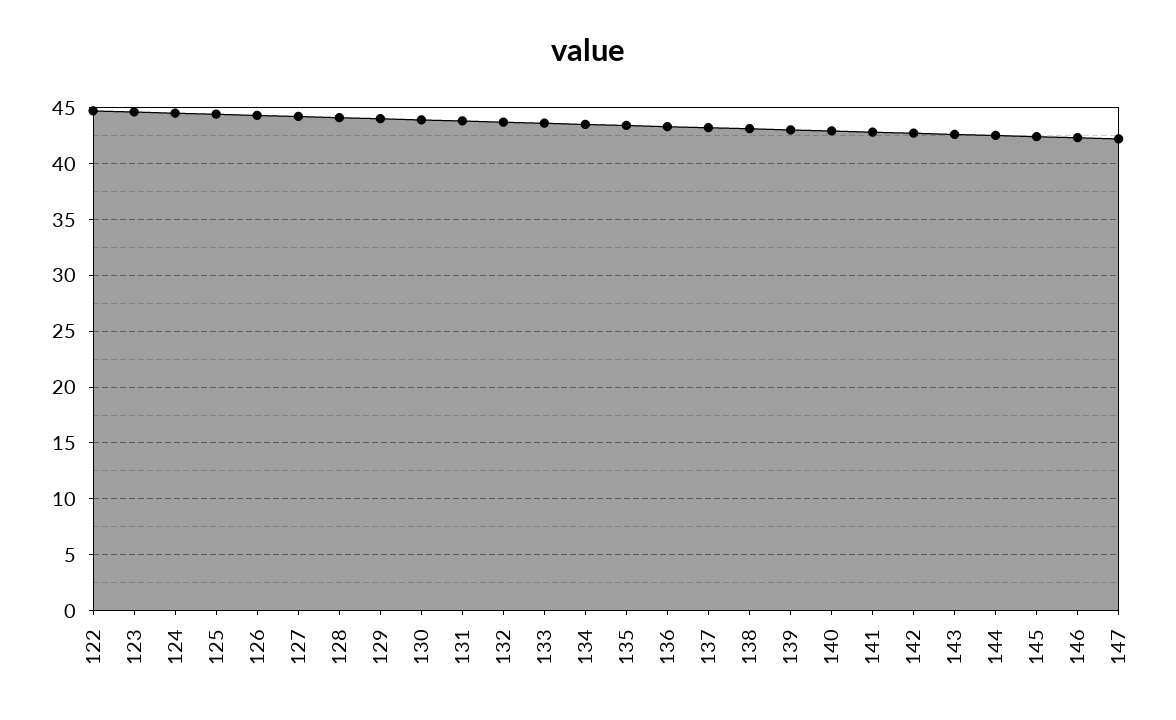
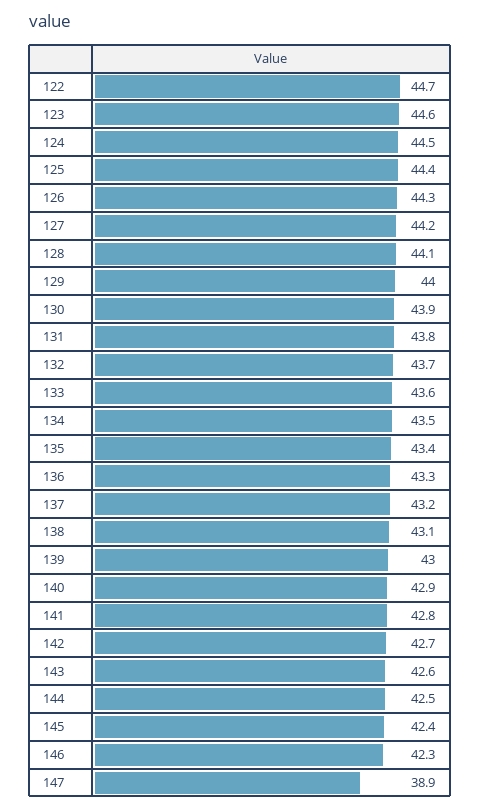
  {
    "122": 44.7,
    "123": 44.6,
    "124": 44.5,
    "125": 44.4,
    "126": 44.3,
    "127": 44.2,
    "128": 44.1,
    "129": 44,
    "130": 43.9,
    "131": 43.8,
    "132": 43.7,
    "133": 43.6,
    "134": 43.5,
    "135": 43.4,
    "136": 43.3,
    "137": 43.2,
    "138": 43.1,
    "139": 43,
    "140": 42.9,
    "141": 42.8,
    "142": 42.7,
    "143": 42.6,
    "144": 42.5,
    "145": 42.4,
    "146": 42.3,
-   "147": 42
+   "147": 38.9
  }

